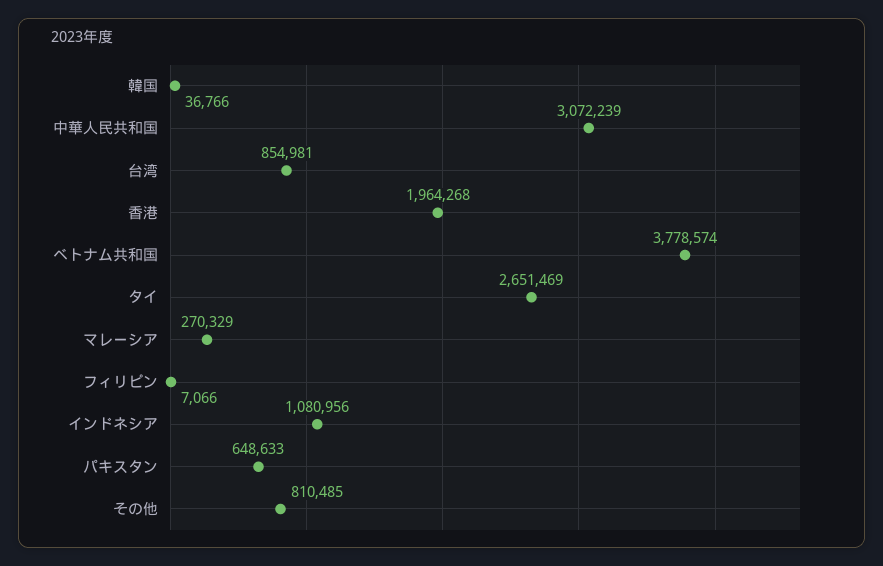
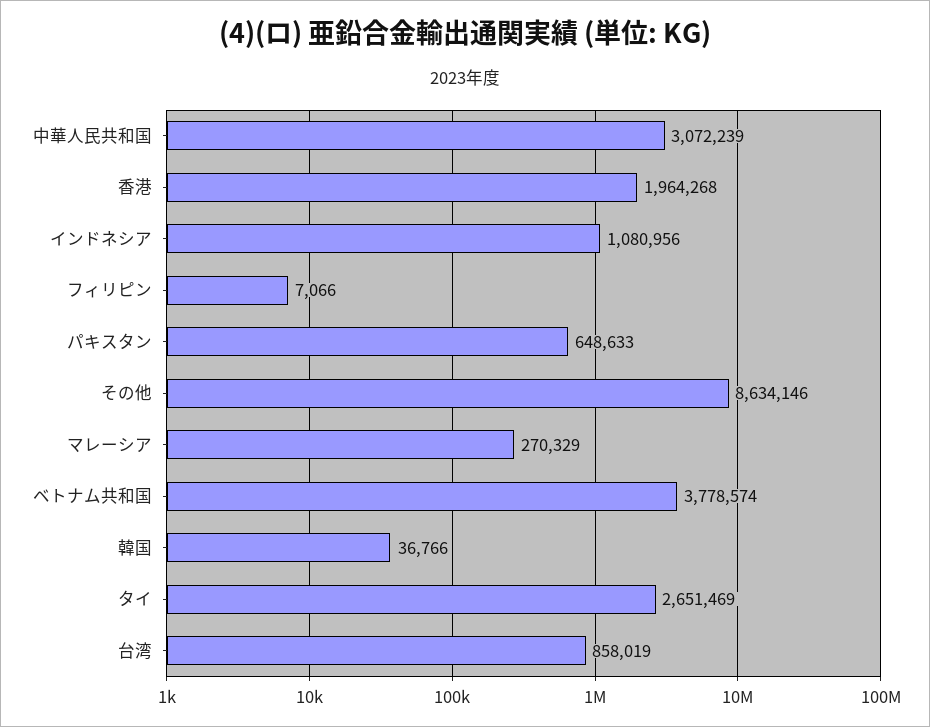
  {
    "韓国": 36766,
    "中華人民共和国": 3072239,
-   "台湾": 854981,
+   "台湾": 858019,
    "香港": 1964268,
    "ベトナム共和国": 3778574,
    "タイ": 2651469,
    "マレーシア": 270329,
    "フィリピン": 7066,
    "インドネシア": 1080956,
    "パキスタン": 648633,
-   "その他": 810485
+   "その他": 8634146
  }

